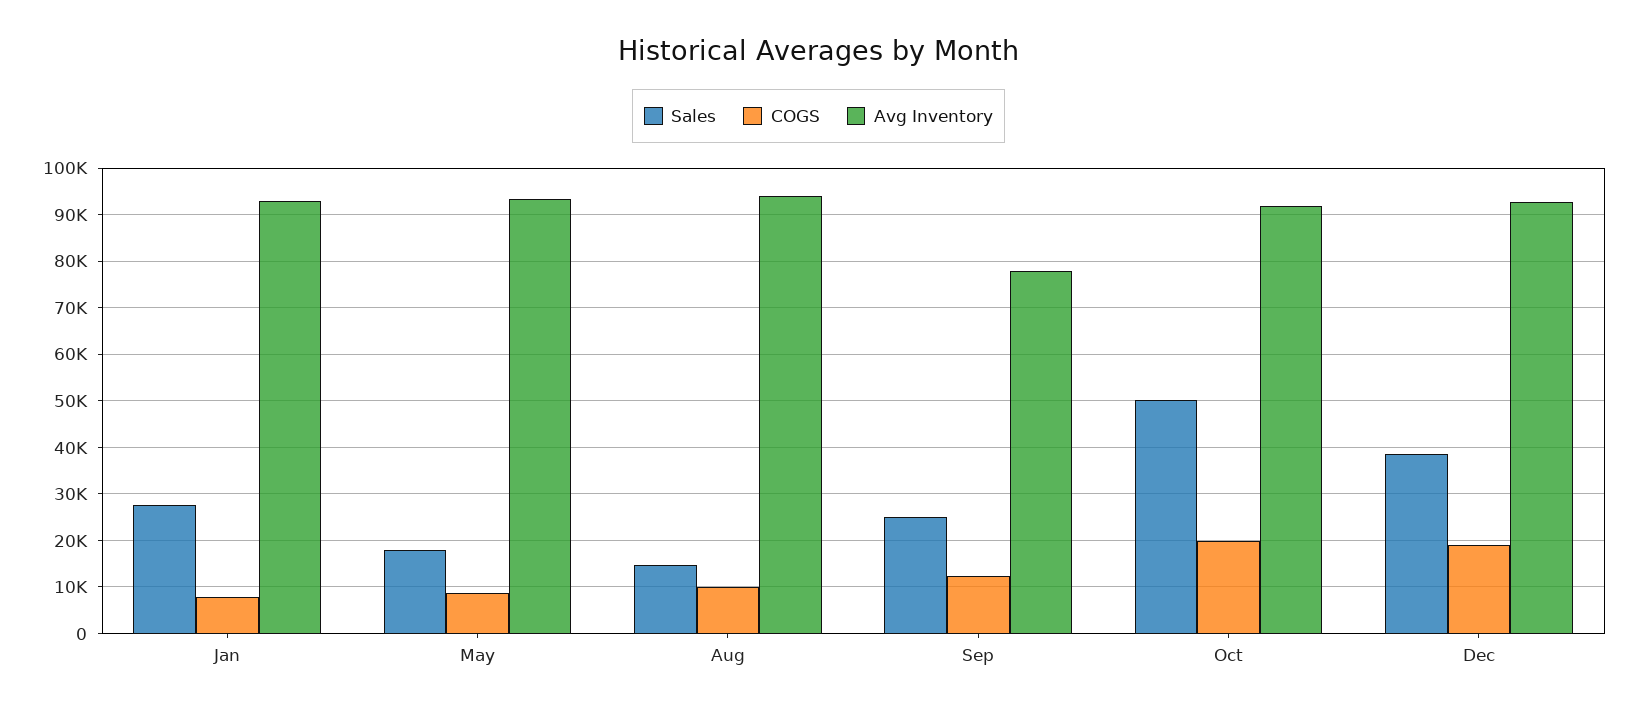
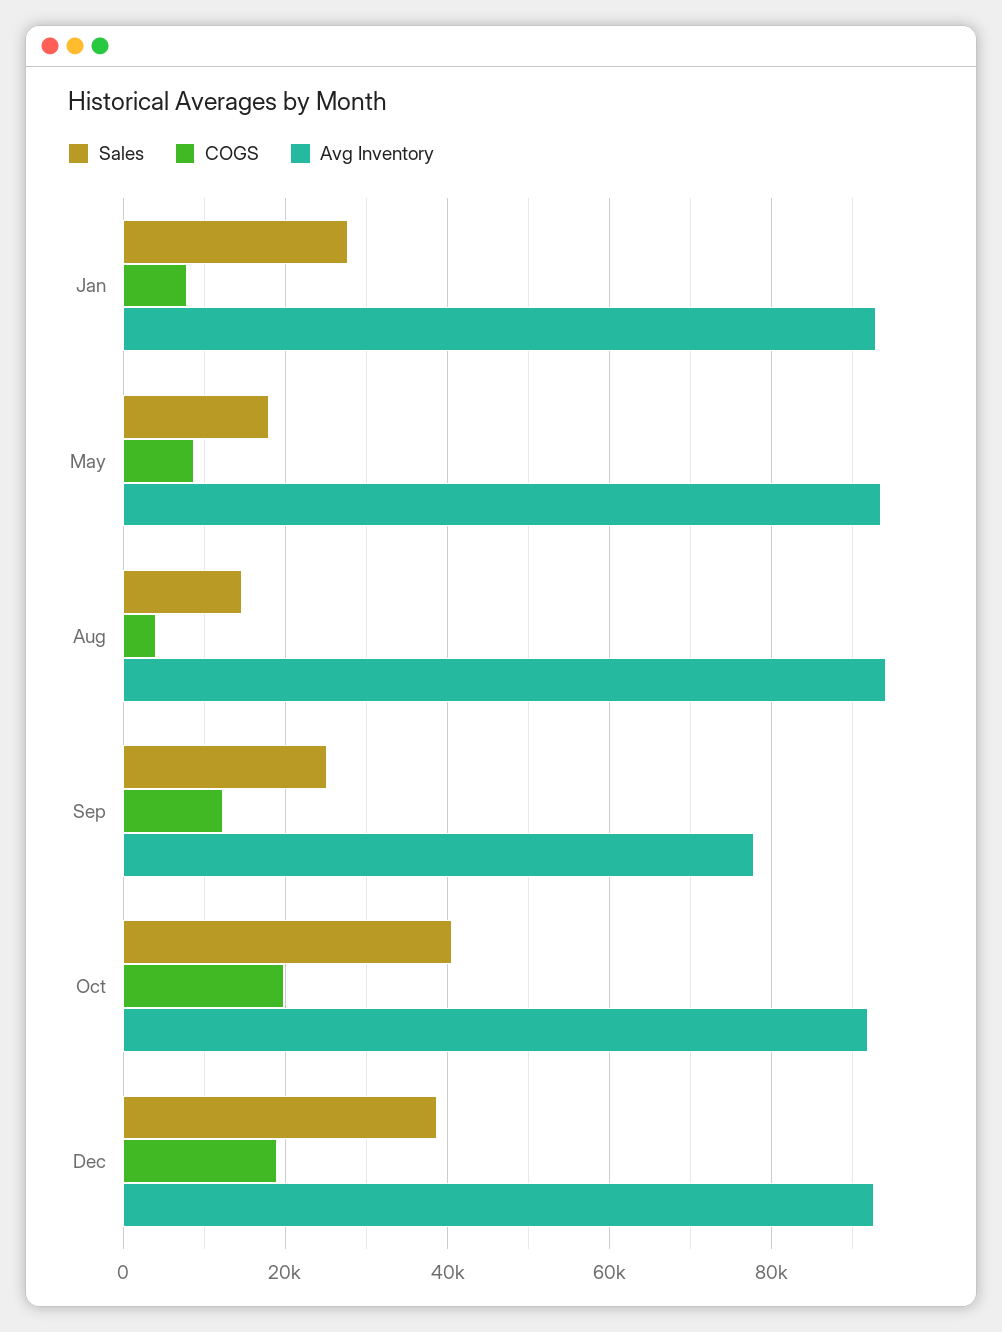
  {
    "Sales": {
      "Jan": 28000,
      "May": 18000,
      "Aug": 14000,
      "Sep": 26000,
-     "Oct": 50000,
+     "Oct": 40000,
      "Dec": 38000
    },
    "COGS": {
      "Jan": 8000,
      "May": 8000,
-     "Aug": 10000,
+     "Aug": 4000,
      "Sep": 12000,
      "Oct": 20000,
      "Dec": 18000
    },
    "Avg Inventory": {
      "Jan": 92000,
      "May": 94000,
      "Aug": 94000,
      "Sep": 78000,
      "Oct": 92000,
      "Dec": 92000
    }
  }

